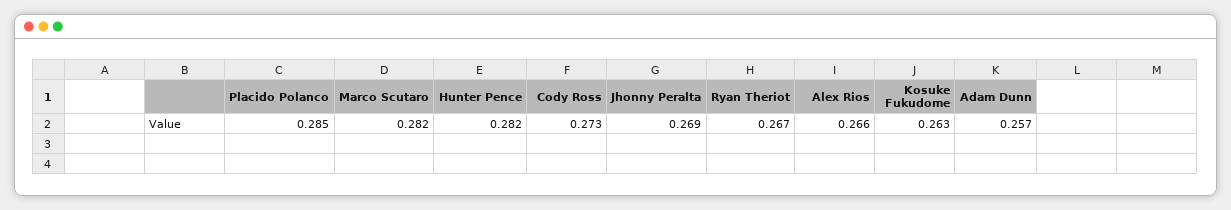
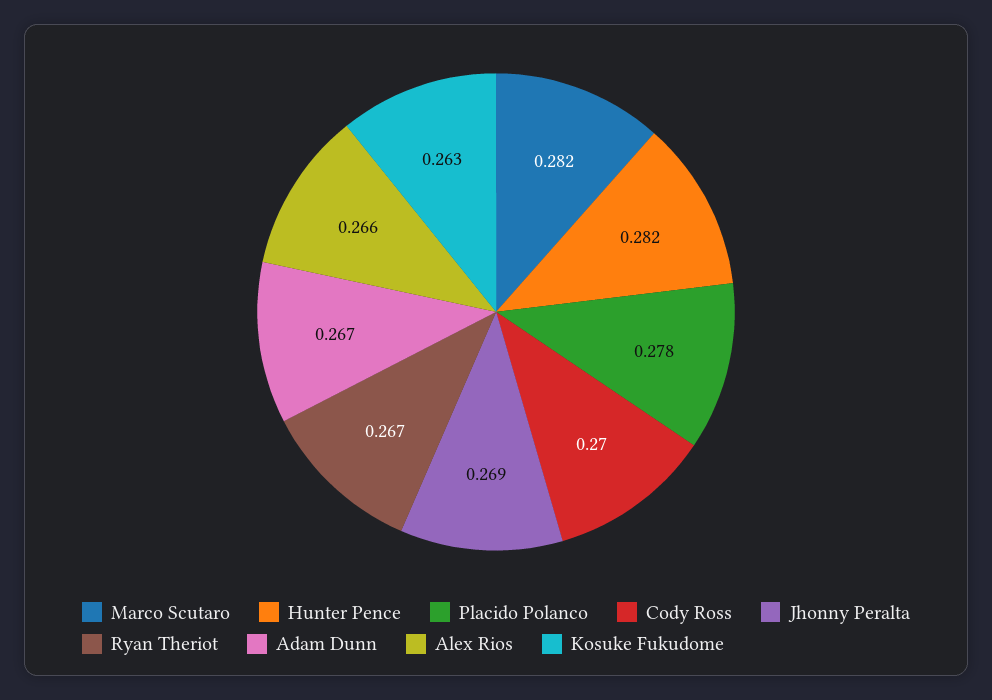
  {
-   "Placido Polanco": 0.285,
+   "Placido Polanco": 0.278,
    "Marco Scutaro": 0.282,
    "Hunter Pence": 0.282,
-   "Cody Ross": 0.273,
+   "Cody Ross": 0.27,
    "Jhonny Peralta": 0.269,
    "Ryan Theriot": 0.267,
    "Alex Rios": 0.266,
    "Kosuke Fukudome": 0.263,
-   "Adam Dunn": 0.257
+   "Adam Dunn": 0.267
  }

